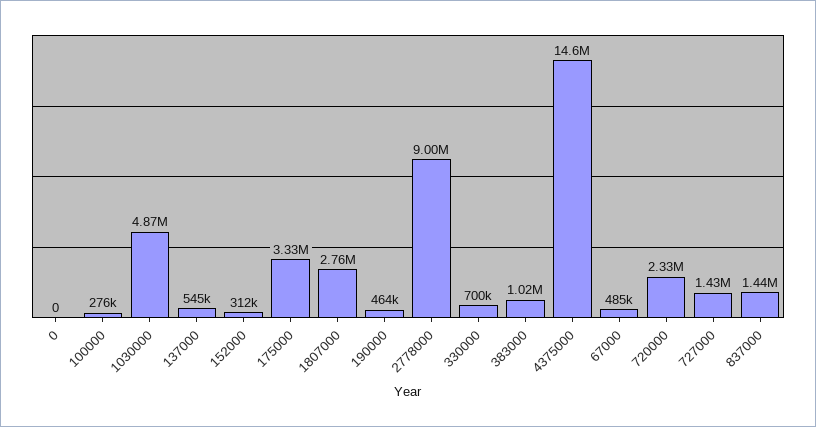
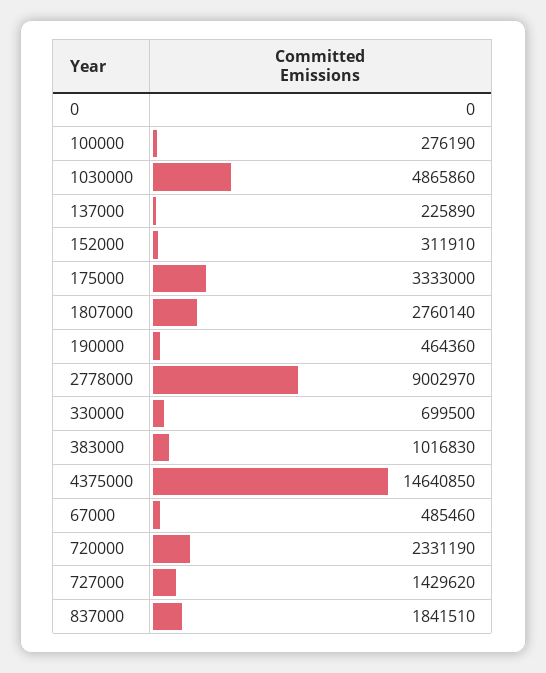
  {
    "0": 0,
    "100000": 276190,
    "1030000": 4865860,
-   "137000": 545000,
+   "137000": 225890,
    "152000": 311910,
    "175000": 3333000,
    "1807000": 2760140,
    "190000": 464360,
    "2778000": 9002970,
    "330000": 699500,
    "383000": 1016830,
    "4375000": 14640850,
    "67000": 485460,
    "720000": 2331190,
    "727000": 1429620,
-   "837000": 1440000
+   "837000": 1841510
  }

